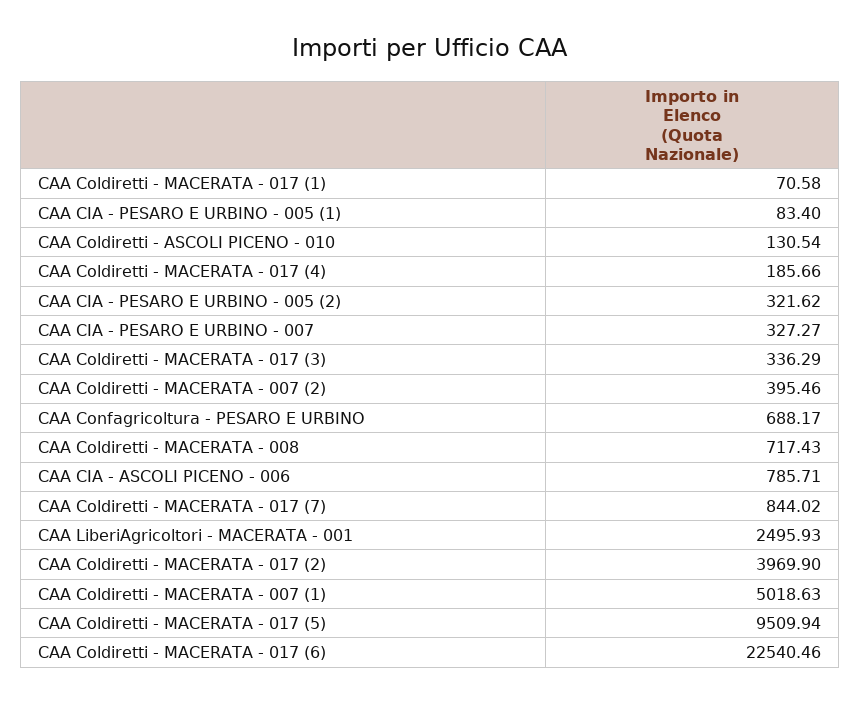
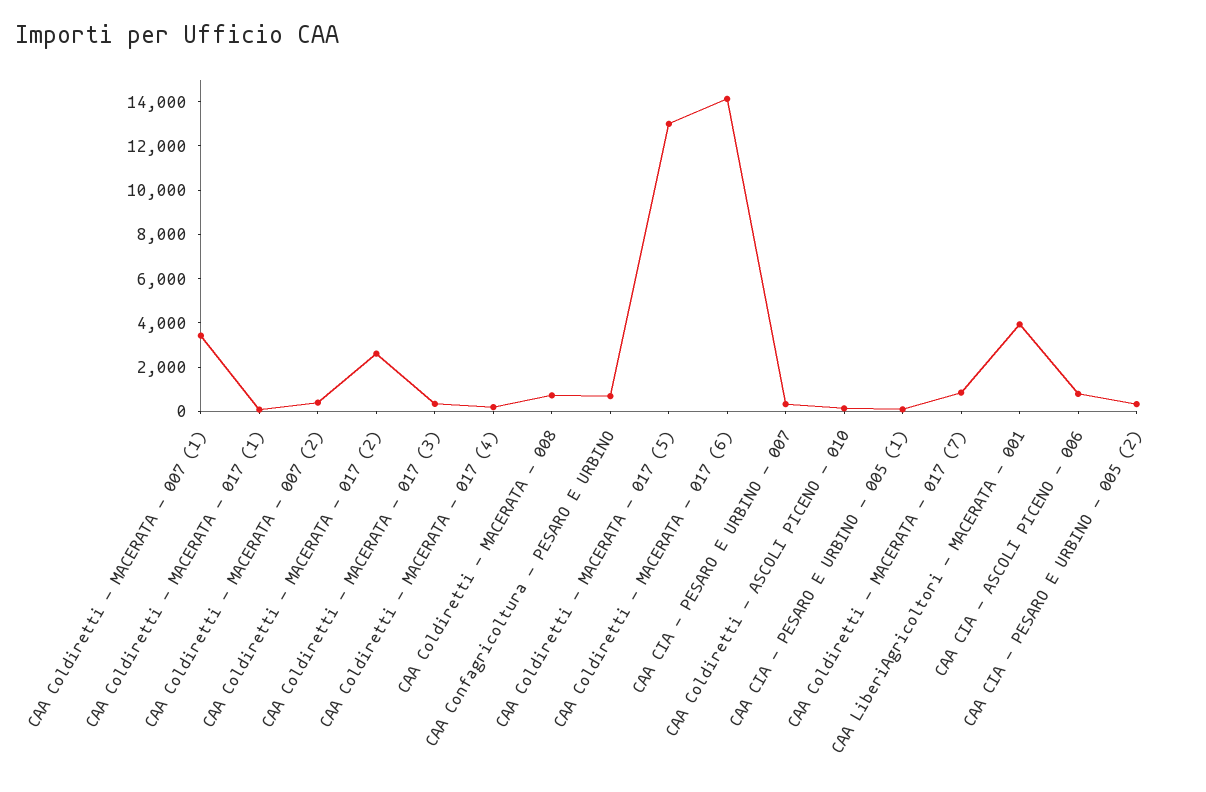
  {
    "CAA Coldiretti - MACERATA - 017 (1)": 70.58,
    "CAA CIA - PESARO E URBINO - 005 (1)": 83.4,
    "CAA Coldiretti - ASCOLI PICENO - 010": 130.54,
    "CAA Coldiretti - MACERATA - 017 (4)": 185.66,
    "CAA CIA - PESARO E URBINO - 005 (2)": 321.62,
    "CAA CIA - PESARO E URBINO - 007": 327.27,
    "CAA Coldiretti - MACERATA - 017 (3)": 336.29,
    "CAA Coldiretti - MACERATA - 007 (2)": 395.46,
    "CAA Confagricoltura - PESARO E URBINO": 688.17,
    "CAA Coldiretti - MACERATA - 008": 717.43,
    "CAA CIA - ASCOLI PICENO - 006": 785.71,
    "CAA Coldiretti - MACERATA - 017 (7)": 844.02,
-   "CAA LiberiAgricoltori - MACERATA - 001": 2495.93,
+   "CAA LiberiAgricoltori - MACERATA - 001": 4000,
-   "CAA Coldiretti - MACERATA - 017 (2)": 3969.9,
+   "CAA Coldiretti - MACERATA - 017 (2)": 2500,
-   "CAA Coldiretti - MACERATA - 007 (1)": 5018.63,
+   "CAA Coldiretti - MACERATA - 007 (1)": 3500,
-   "CAA Coldiretti - MACERATA - 017 (5)": 9509.94,
+   "CAA Coldiretti - MACERATA - 017 (5)": 13000,
-   "CAA Coldiretti - MACERATA - 017 (6)": 22540.46
+   "CAA Coldiretti - MACERATA - 017 (6)": 14000
  }

